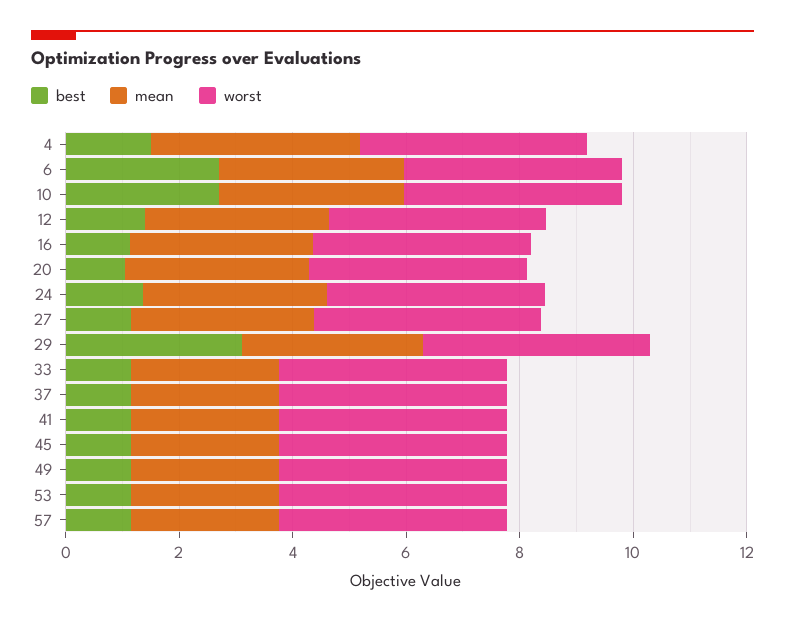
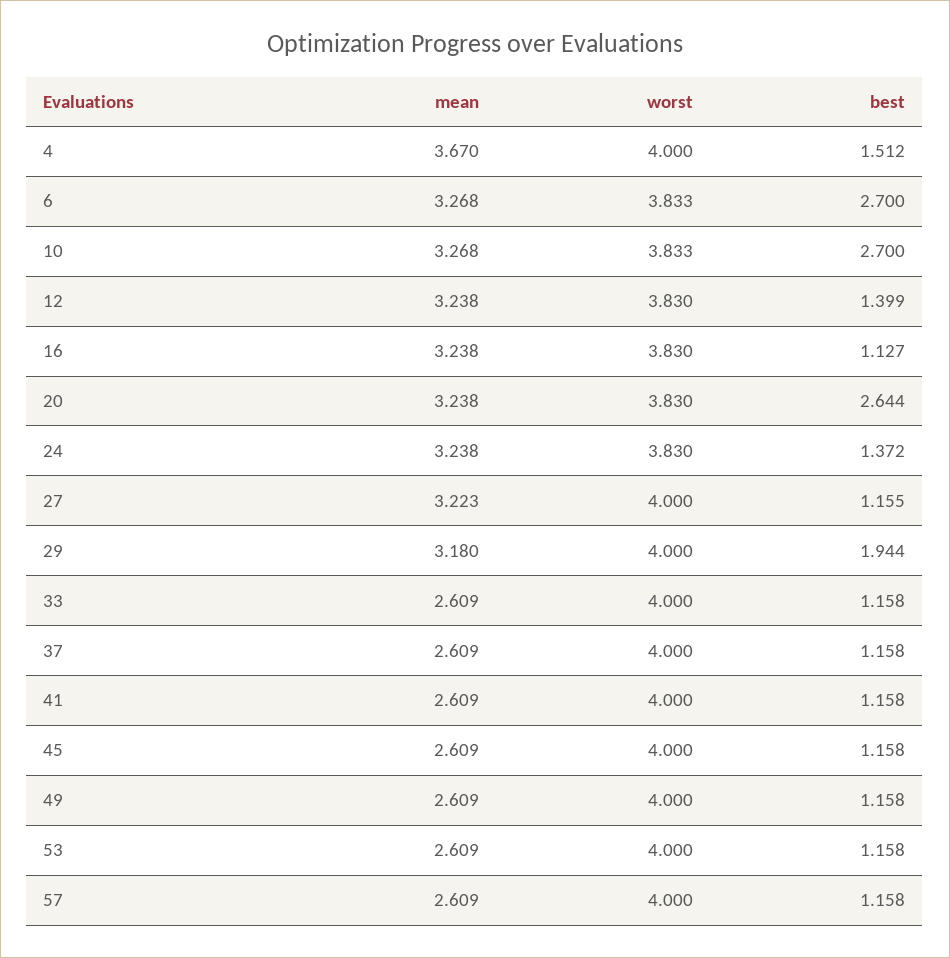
  {
    "best": {
      "4": 1.512,
      "6": 2.7,
      "10": 2.7,
      "12": 1.399,
      "16": 1.127,
-     "20": 1,
+     "20": 2.644,
      "24": 1.372,
      "27": 1.155,
-     "29": 3,
+     "29": 1.944,
      "33": 1.158,
      "37": 1.158,
      "41": 1.158,
      "45": 1.158,
      "49": 1.158,
      "53": 1.158,
      "57": 1.158
    },
    "mean": {
      "4": 3.67,
      "6": 3.268,
      "10": 3.268,
      "12": 3.238,
      "16": 3.238,
      "20": 3.238,
      "24": 3.238,
      "27": 3.223,
      "29": 3.18,
      "33": 2.609,
      "37": 2.609,
      "41": 2.609,
      "45": 2.609,
      "49": 2.609,
      "53": 2.609,
      "57": 2.609
    },
    "worst": {
      "4": 4,
      "6": 3.833,
      "10": 3.833,
      "12": 3.83,
      "16": 3.83,
      "20": 3.83,
      "24": 3.83,
      "27": 4,
      "29": 4,
      "33": 4,
      "37": 4,
      "41": 4,
      "45": 4,
      "49": 4,
      "53": 4,
      "57": 4
    }
  }

